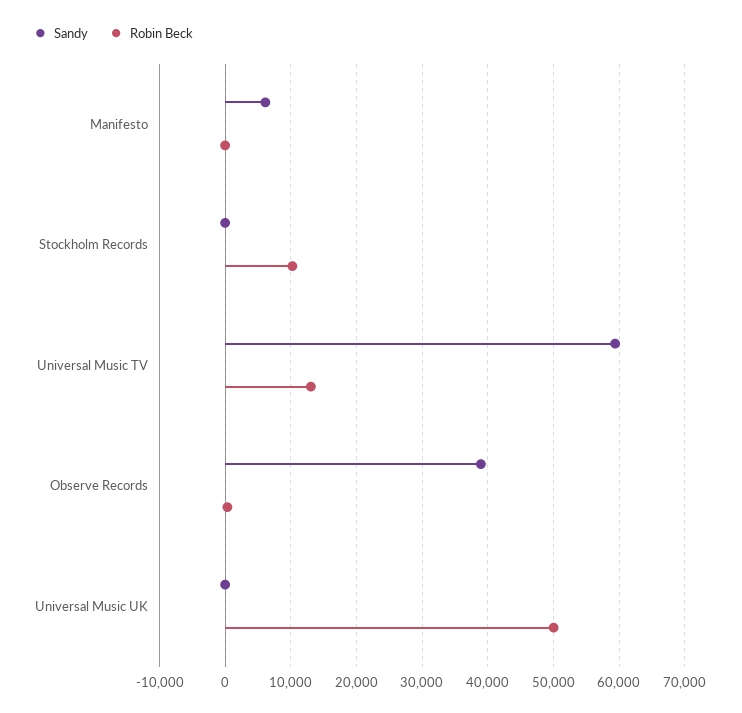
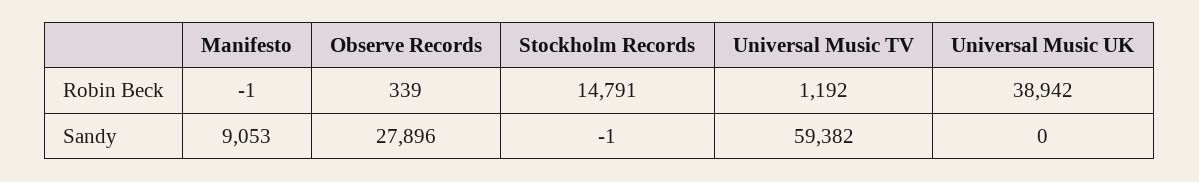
  {
    "Sandy": {
-     "Manifesto": 6000,
+     "Manifesto": 9053,
      "Stockholm Records": -1,
      "Universal Music TV": 59382,
-     "Observe Records": 39000,
+     "Observe Records": 27896,
      "Universal Music UK": 0
    },
    "Robin Beck": {
      "Manifesto": -1,
-     "Stockholm Records": 10000,
+     "Stockholm Records": 14791,
-     "Universal Music TV": 13000,
+     "Universal Music TV": 1192,
      "Observe Records": 339,
-     "Universal Music UK": 50000
+     "Universal Music UK": 38942
    }
  }

